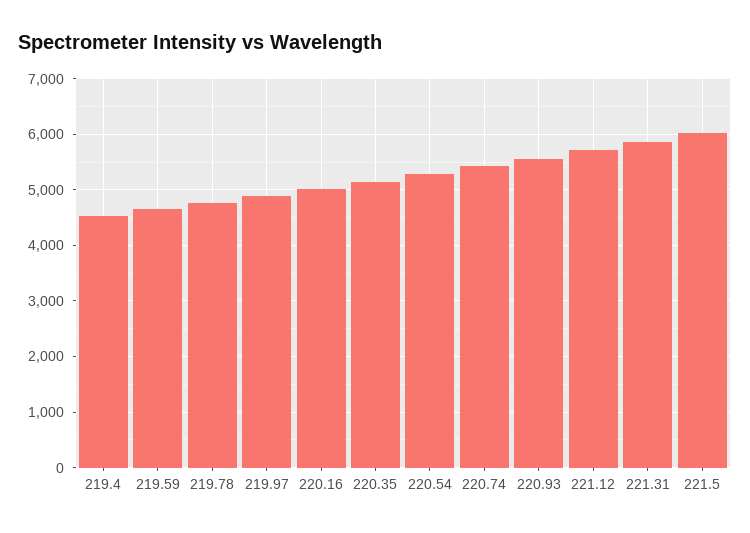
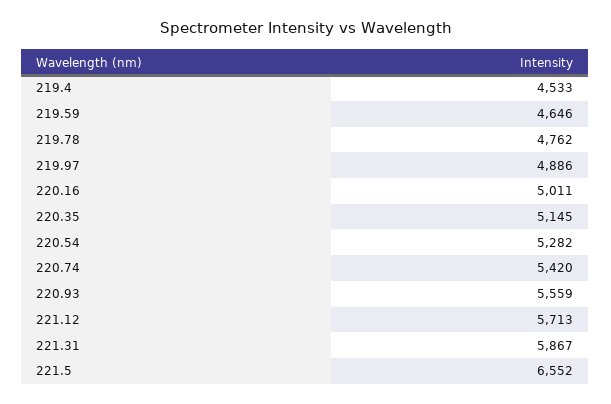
  {
    "219.4": 4533,
    "219.59": 4646,
    "219.78": 4762,
    "219.97": 4886,
    "220.16": 5011,
    "220.35": 5145,
    "220.54": 5282,
    "220.74": 5420,
    "220.93": 5559,
    "221.12": 5713,
    "221.31": 5867,
-   "221.5": 6000
+   "221.5": 6552
  }

